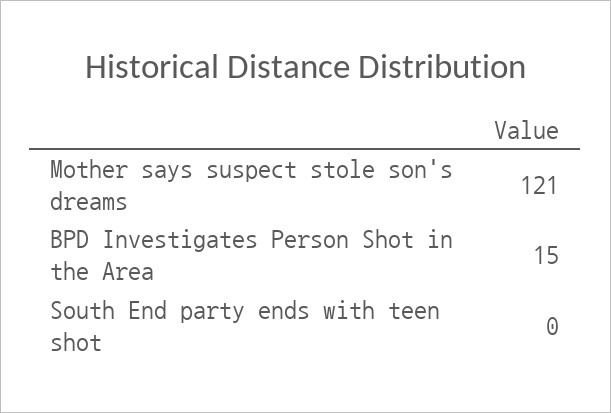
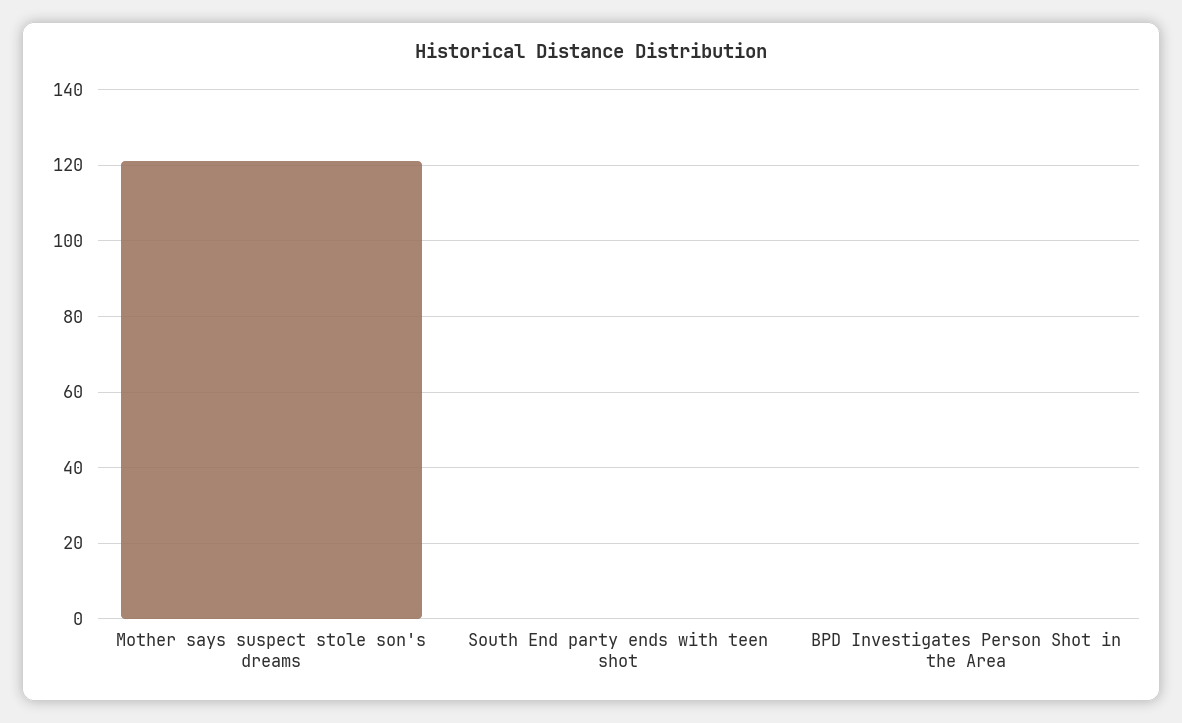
  {
    "Mother says suspect stole son's dreams": 121,
-   "BPD Investigates Person Shot in the Area": 15,
+   "BPD Investigates Person Shot in the Area": 0,
    "South End party ends with teen shot": 0
  }

